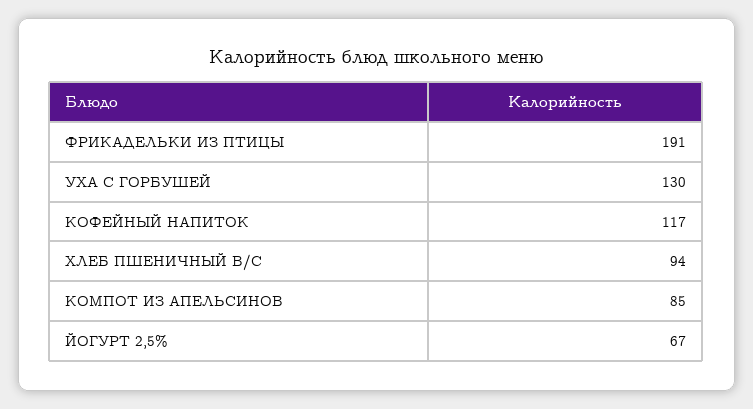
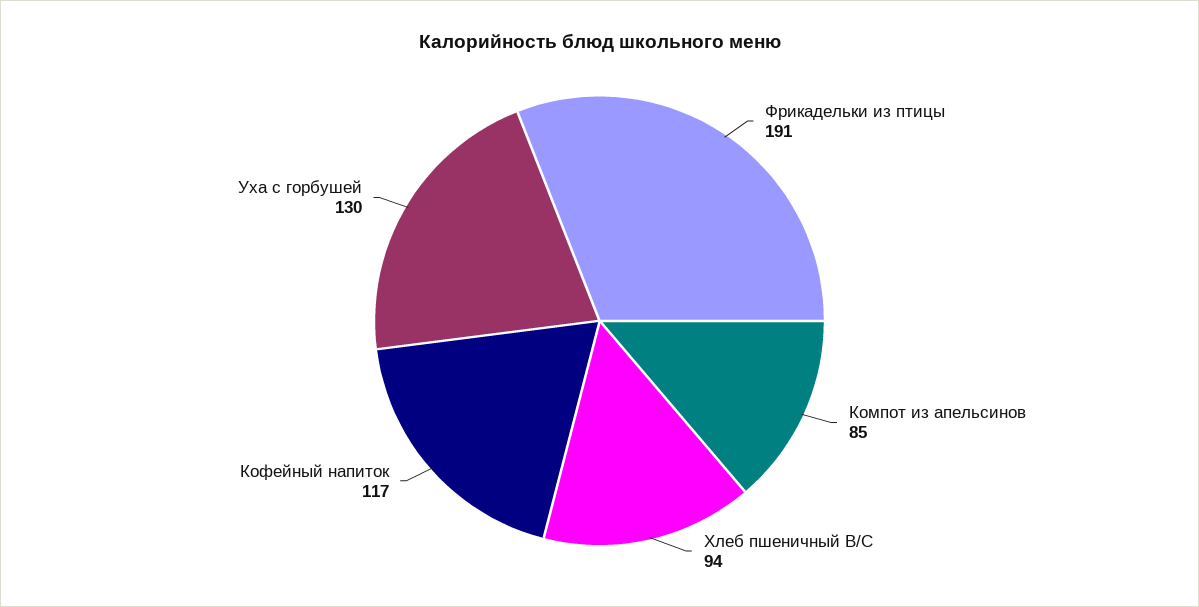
  {
    "ФРИКАДЕЛЬКИ ИЗ ПТИЦЫ": 191,
    "УХА С ГОРБУШЕЙ": 130,
    "КОФЕЙНЫЙ НАПИТОК": 117,
    "ХЛЕБ ПШЕНИЧНЫЙ В/С": 94,
-   "КОМПОТ ИЗ АПЕЛЬСИНОВ": 85,
+   "КОМПОТ ИЗ АПЕЛЬСИНОВ": 85
-   "ЙОГУРТ 2,5%": 67
  }

